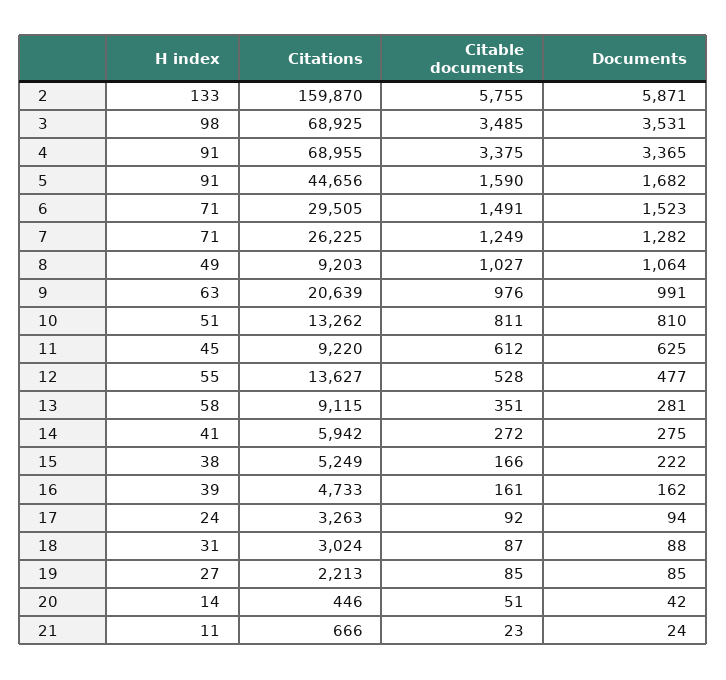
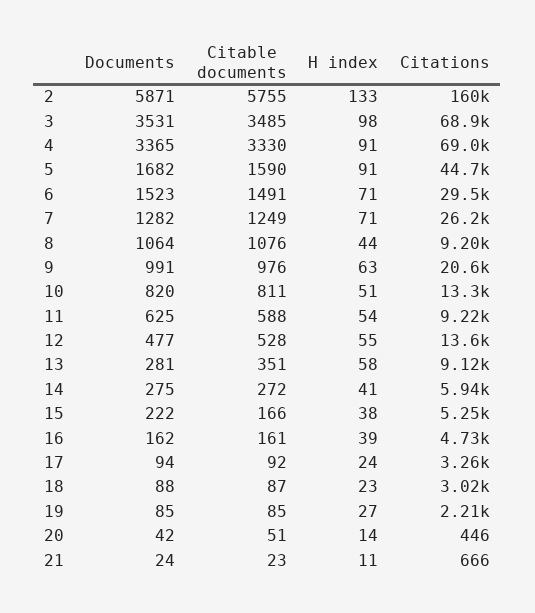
  {
    "H index": {
      "2": 133,
      "3": 98,
      "4": 91,
      "5": 91,
      "6": 71,
      "7": 71,
-     "8": 49,
+     "8": 44,
      "9": 63,
      "10": 51,
-     "11": 45,
+     "11": 54,
      "12": 55,
      "13": 58,
      "14": 41,
      "15": 38,
      "16": 39,
      "17": 24,
-     "18": 31,
+     "18": 23,
      "19": 27,
      "20": 14,
      "21": 11
    },
    "Citations": {
      "2": 159870,
      "3": 68925,
      "4": 68955,
      "5": 44656,
      "6": 29505,
      "7": 26225,
      "8": 9203,
      "9": 20639,
      "10": 13262,
      "11": 9220,
      "12": 13627,
      "13": 9115,
      "14": 5942,
      "15": 5249,
      "16": 4733,
      "17": 3263,
      "18": 3024,
      "19": 2213,
      "20": 446,
      "21": 666
    },
    "Citable documents": {
      "2": 5755,
      "3": 3485,
-     "4": 3375,
+     "4": 3330,
      "5": 1590,
      "6": 1491,
      "7": 1249,
-     "8": 1027,
+     "8": 1076,
      "9": 976,
      "10": 811,
-     "11": 612,
+     "11": 588,
      "12": 528,
      "13": 351,
      "14": 272,
      "15": 166,
      "16": 161,
      "17": 92,
      "18": 87,
      "19": 85,
      "20": 51,
      "21": 23
    },
    "Documents": {
      "2": 5871,
      "3": 3531,
      "4": 3365,
      "5": 1682,
      "6": 1523,
      "7": 1282,
      "8": 1064,
      "9": 991,
-     "10": 810,
+     "10": 820,
      "11": 625,
      "12": 477,
      "13": 281,
      "14": 275,
      "15": 222,
      "16": 162,
      "17": 94,
      "18": 88,
      "19": 85,
      "20": 42,
      "21": 24
    }
  }

